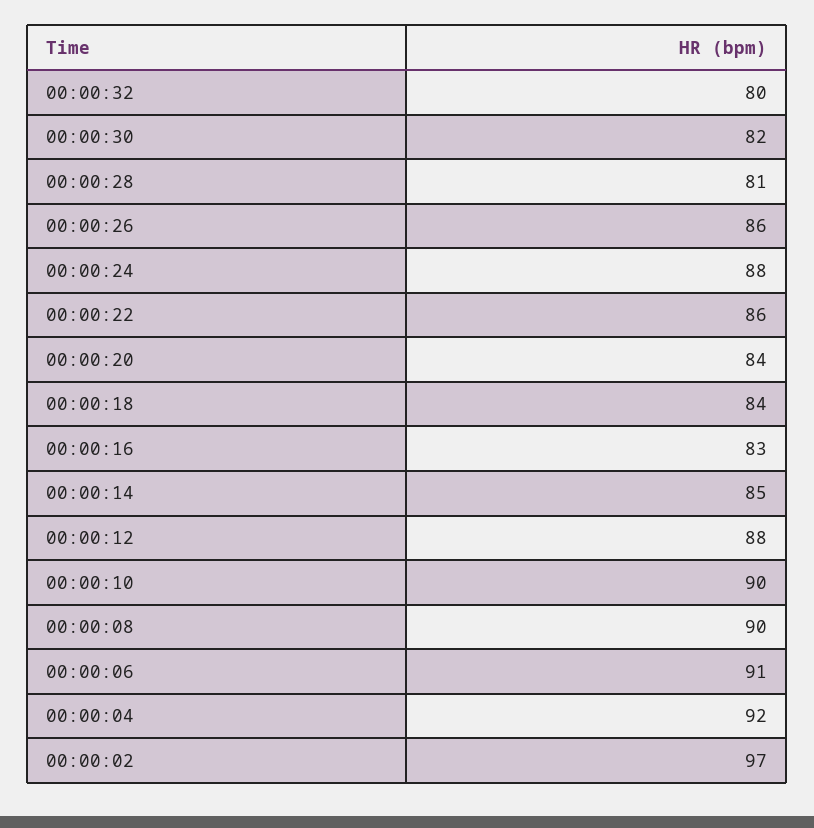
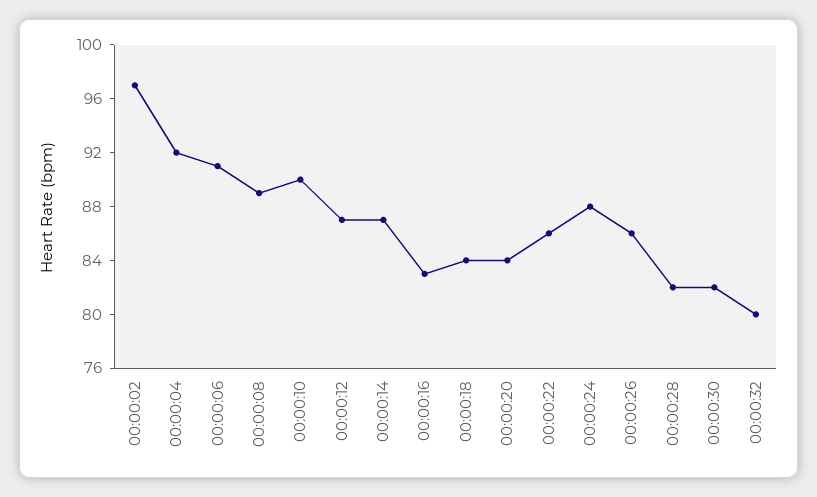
  {
    "00:00:32": 80,
    "00:00:30": 82,
-   "00:00:28": 81,
+   "00:00:28": 82,
    "00:00:26": 86,
    "00:00:24": 88,
    "00:00:22": 86,
    "00:00:20": 84,
    "00:00:18": 84,
    "00:00:16": 83,
-   "00:00:14": 85,
+   "00:00:14": 87,
-   "00:00:12": 88,
+   "00:00:12": 87,
    "00:00:10": 90,
-   "00:00:08": 90,
+   "00:00:08": 89,
    "00:00:06": 91,
    "00:00:04": 92,
    "00:00:02": 97
  }

